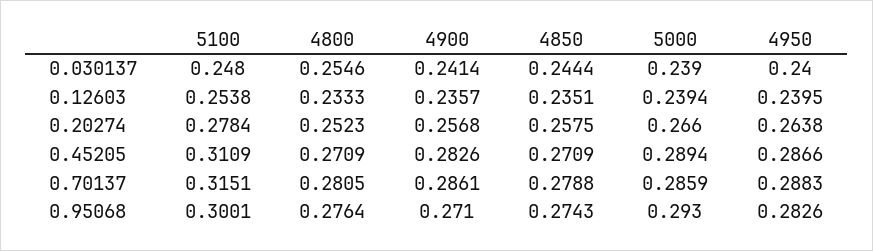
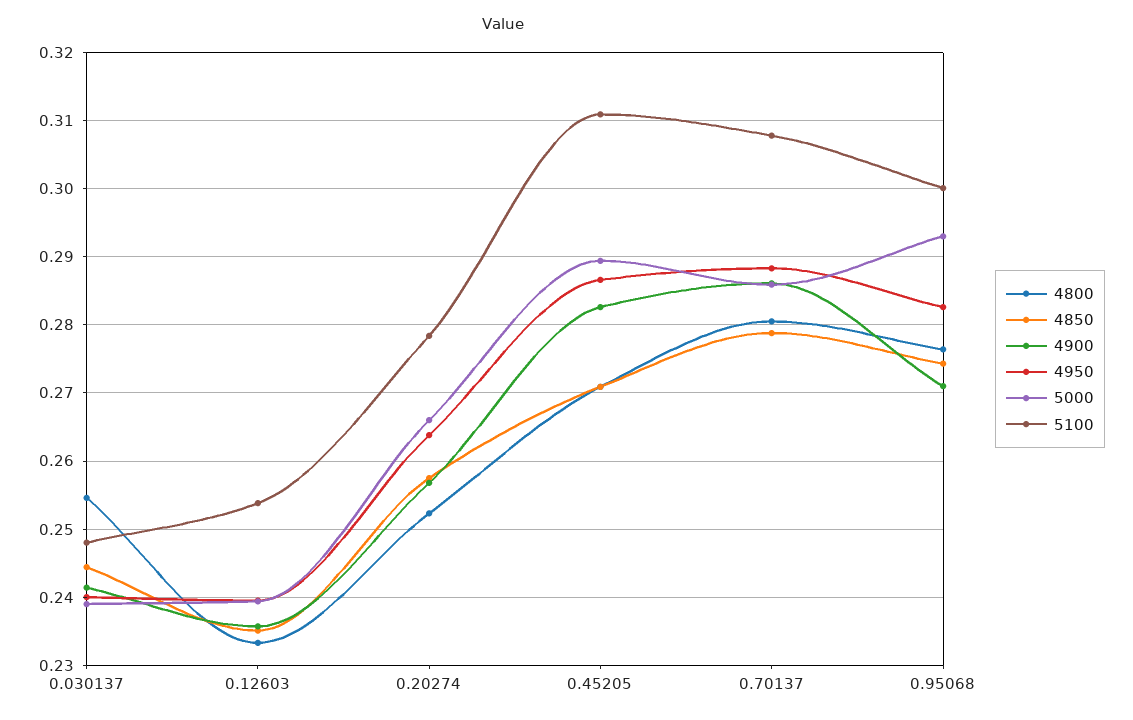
  {
    "5100": {
      "0.030137": 0.248,
      "0.12603": 0.2538,
      "0.20274": 0.2784,
      "0.45205": 0.3109,
-     "0.70137": 0.3151,
+     "0.70137": 0.308,
      "0.95068": 0.3001
    },
    "4800": {
      "0.030137": 0.2546,
      "0.12603": 0.2333,
      "0.20274": 0.2523,
      "0.45205": 0.2709,
      "0.70137": 0.2805,
      "0.95068": 0.2764
    },
    "4900": {
      "0.030137": 0.2414,
      "0.12603": 0.2357,
      "0.20274": 0.2568,
      "0.45205": 0.2826,
      "0.70137": 0.2861,
      "0.95068": 0.271
    },
    "4850": {
      "0.030137": 0.2444,
      "0.12603": 0.2351,
      "0.20274": 0.2575,
      "0.45205": 0.2709,
      "0.70137": 0.2788,
      "0.95068": 0.2743
    },
    "5000": {
      "0.030137": 0.239,
      "0.12603": 0.2394,
      "0.20274": 0.266,
      "0.45205": 0.2894,
      "0.70137": 0.2859,
      "0.95068": 0.293
    },
    "4950": {
      "0.030137": 0.24,
      "0.12603": 0.2395,
      "0.20274": 0.2638,
      "0.45205": 0.2866,
      "0.70137": 0.2883,
      "0.95068": 0.2826
    }
  }

